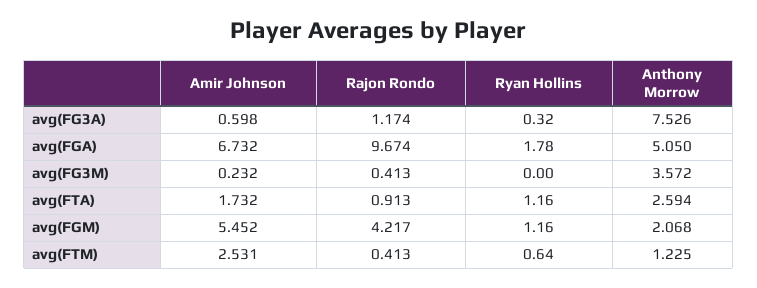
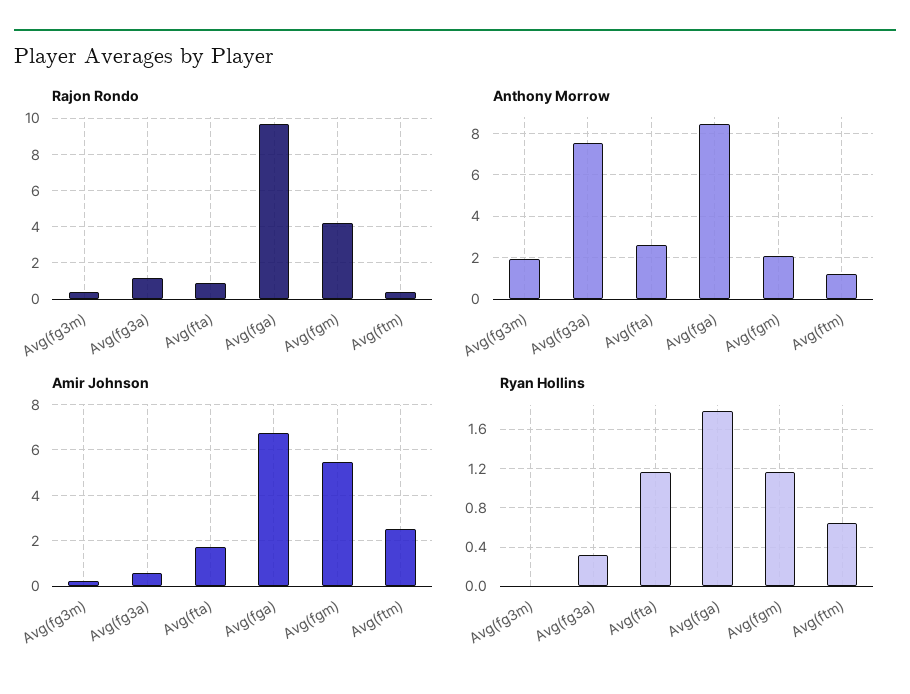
  {
    "Amir Johnson": {
      "avg(FG3A)": 0.598,
      "avg(FGA)": 6.732,
      "avg(FG3M)": 0.232,
      "avg(FTA)": 1.732,
      "avg(FGM)": 5.452,
      "avg(FTM)": 2.531
    },
    "Rajon Rondo": {
      "avg(FG3A)": 1.174,
      "avg(FGA)": 9.674,
      "avg(FG3M)": 0.413,
      "avg(FTA)": 0.913,
      "avg(FGM)": 4.217,
      "avg(FTM)": 0.413
    },
    "Ryan Hollins": {
      "avg(FG3A)": 0.32,
      "avg(FGA)": 1.78,
      "avg(FG3M)": 0,
      "avg(FTA)": 1.16,
      "avg(FGM)": 1.16,
      "avg(FTM)": 0.64
    },
    "Anthony Morrow": {
      "avg(FG3A)": 7.526,
-     "avg(FGA)": 5.05,
+     "avg(FGA)": 8.5,
-     "avg(FG3M)": 3.572,
+     "avg(FG3M)": 2,
      "avg(FTA)": 2.594,
      "avg(FGM)": 2.068,
      "avg(FTM)": 1.225
    }
  }

